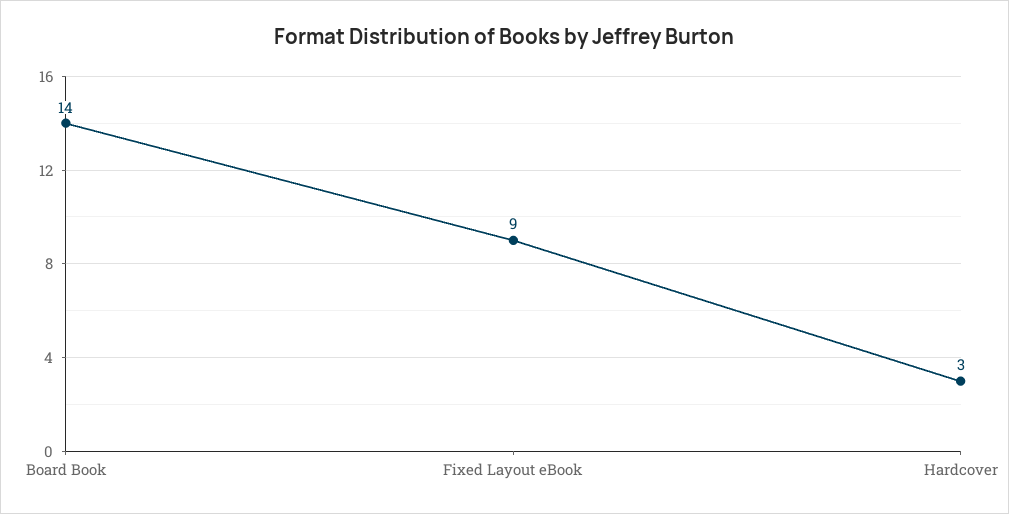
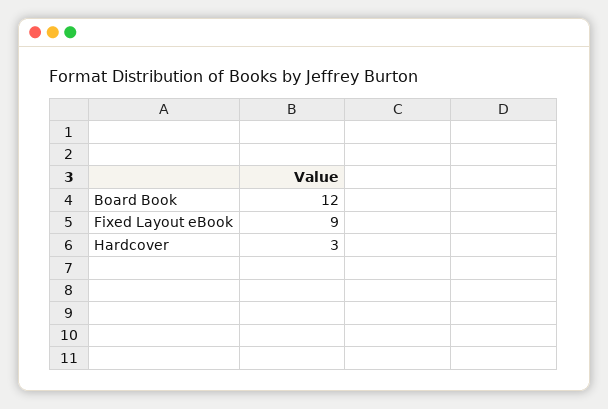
  {
-   "Board Book": 14,
+   "Board Book": 12,
    "Fixed Layout eBook": 9,
    "Hardcover": 3
  }

